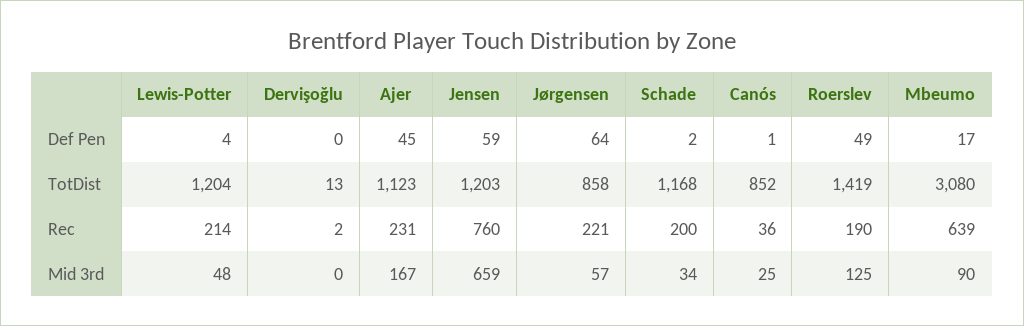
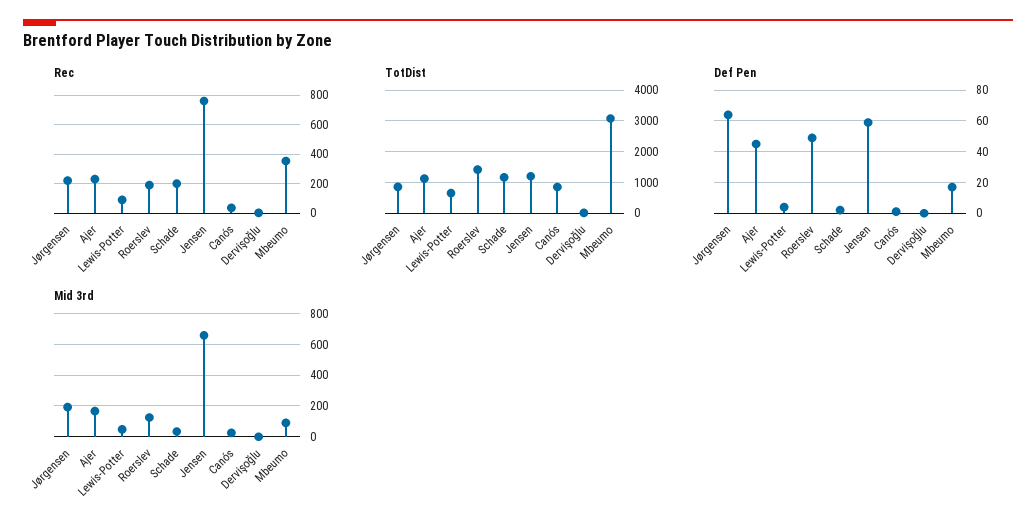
  {
    "Def Pen": {
      "Lewis-Potter": 4,
      "Dervişoğlu": 0,
      "Ajer": 45,
      "Jensen": 59,
      "Jørgensen": 64,
      "Schade": 2,
      "Canós": 1,
      "Roerslev": 49,
      "Mbeumo": 17
    },
    "TotDist": {
-     "Lewis-Potter": 1204,
+     "Lewis-Potter": 600,
      "Dervişoğlu": 13,
      "Ajer": 1123,
      "Jensen": 1203,
      "Jørgensen": 858,
      "Schade": 1168,
      "Canós": 852,
      "Roerslev": 1419,
      "Mbeumo": 3080
    },
    "Rec": {
-     "Lewis-Potter": 214,
+     "Lewis-Potter": 100,
      "Dervişoğlu": 2,
      "Ajer": 231,
      "Jensen": 760,
      "Jørgensen": 221,
      "Schade": 200,
      "Canós": 36,
      "Roerslev": 190,
-     "Mbeumo": 639
+     "Mbeumo": 350
    },
    "Mid 3rd": {
      "Lewis-Potter": 48,
      "Dervişoğlu": 0,
      "Ajer": 167,
      "Jensen": 659,
-     "Jørgensen": 57,
+     "Jørgensen": 200,
      "Schade": 34,
      "Canós": 25,
      "Roerslev": 125,
      "Mbeumo": 90
    }
  }

